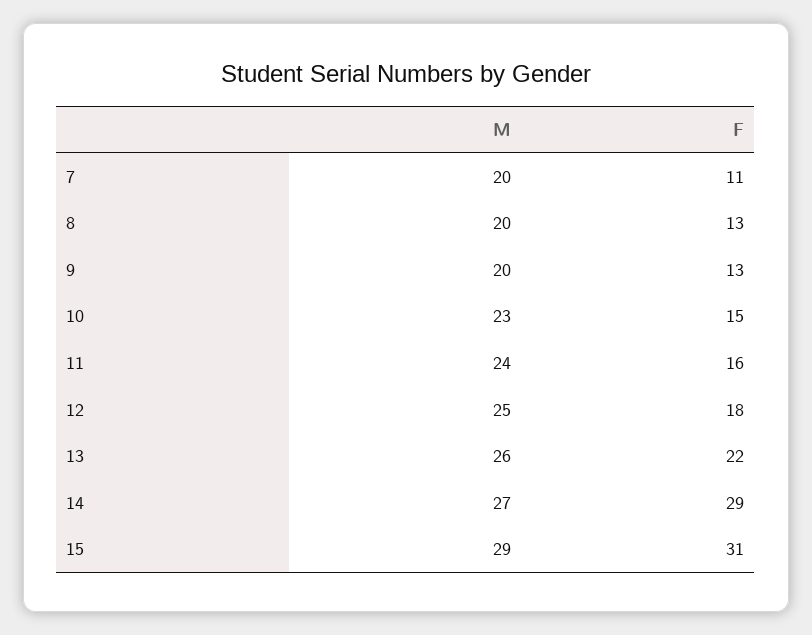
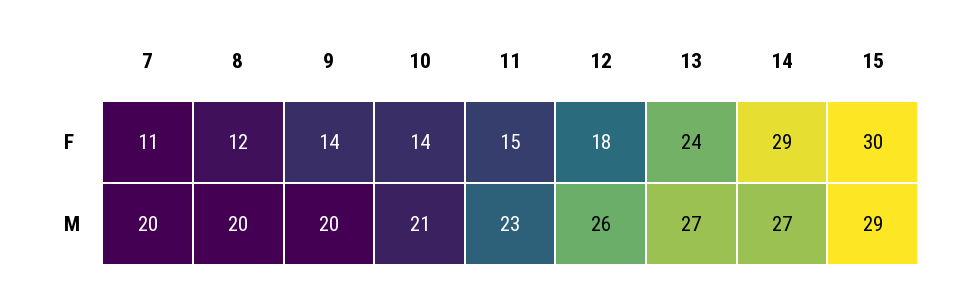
  {
    "M": {
      "7": 20,
      "8": 20,
      "9": 20,
-     "10": 23,
+     "10": 21,
-     "11": 24,
+     "11": 23,
-     "12": 25,
+     "12": 26,
-     "13": 26,
+     "13": 27,
      "14": 27,
      "15": 29
    },
    "F": {
      "7": 11,
-     "8": 13,
+     "8": 12,
-     "9": 13,
+     "9": 14,
-     "10": 15,
+     "10": 14,
-     "11": 16,
+     "11": 15,
      "12": 18,
-     "13": 22,
+     "13": 24,
      "14": 29,
-     "15": 31
+     "15": 30
    }
  }

